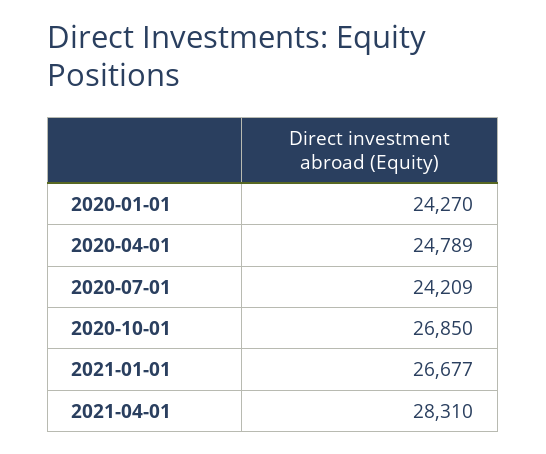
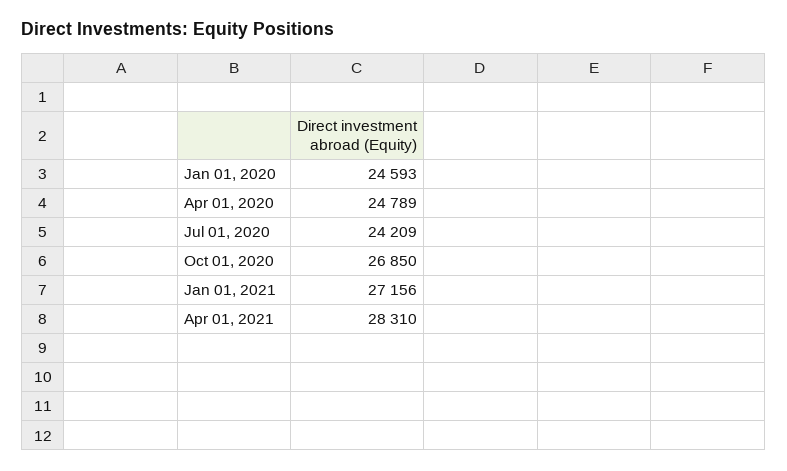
  {
-   "2020-01-01": 24270,
+   "2020-01-01": 24593,
    "2020-04-01": 24789,
    "2020-07-01": 24209,
    "2020-10-01": 26850,
-   "2021-01-01": 26677,
+   "2021-01-01": 27156,
    "2021-04-01": 28310
  }

